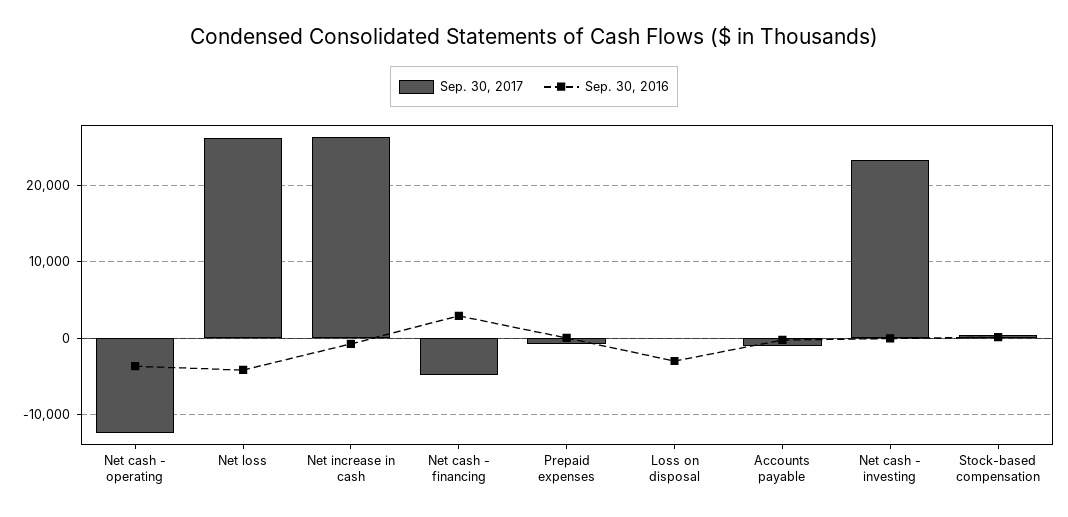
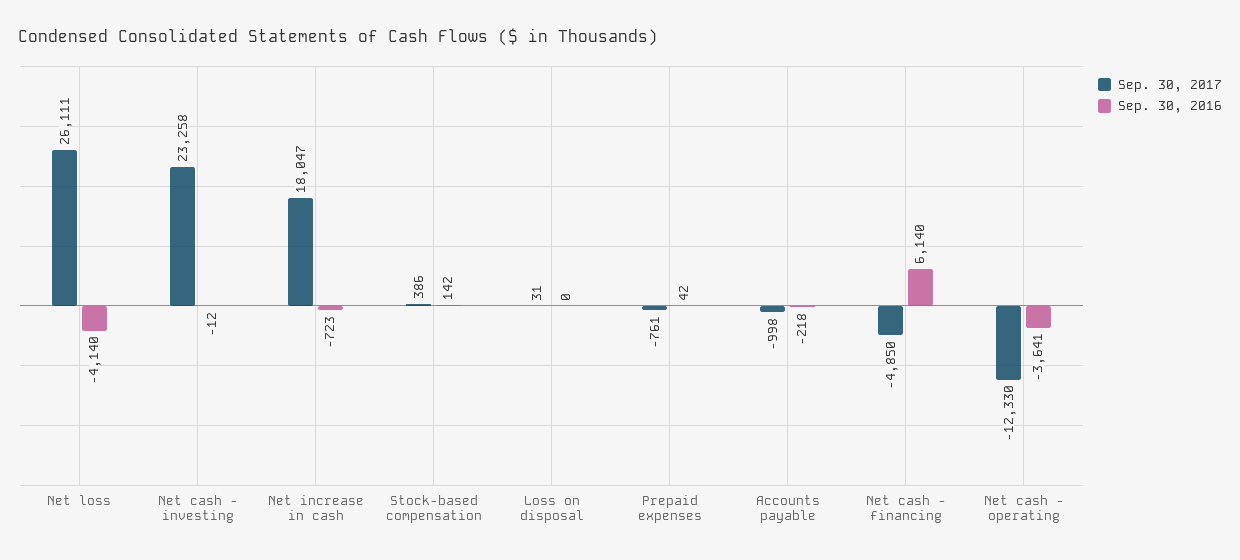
  {
    "Sep. 30, 2017": {
      "Net cash - operating": -12330,
      "Net loss": 26111,
-     "Net increase in cash": 26000,
+     "Net increase in cash": 18047,
      "Net cash - financing": -4850,
      "Prepaid expenses": -761,
      "Loss on disposal": 31,
      "Accounts payable": -998,
      "Net cash - investing": 23258,
      "Stock-based compensation": 386
    },
    "Sep. 30, 2016": {
      "Net cash - operating": -3641,
      "Net loss": -4140,
      "Net increase in cash": -723,
-     "Net cash - financing": 3000,
+     "Net cash - financing": 6140,
      "Prepaid expenses": 42,
-     "Loss on disposal": -3000,
+     "Loss on disposal": 0,
      "Accounts payable": -218,
      "Net cash - investing": -12,
      "Stock-based compensation": 142
    }
  }

